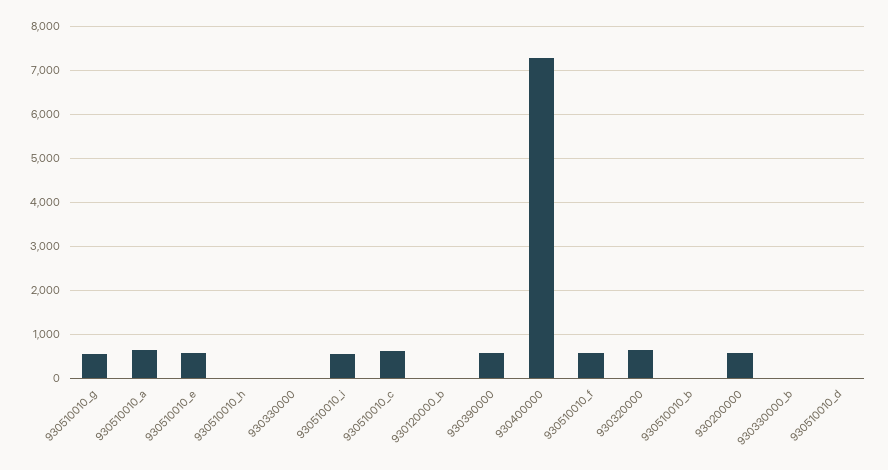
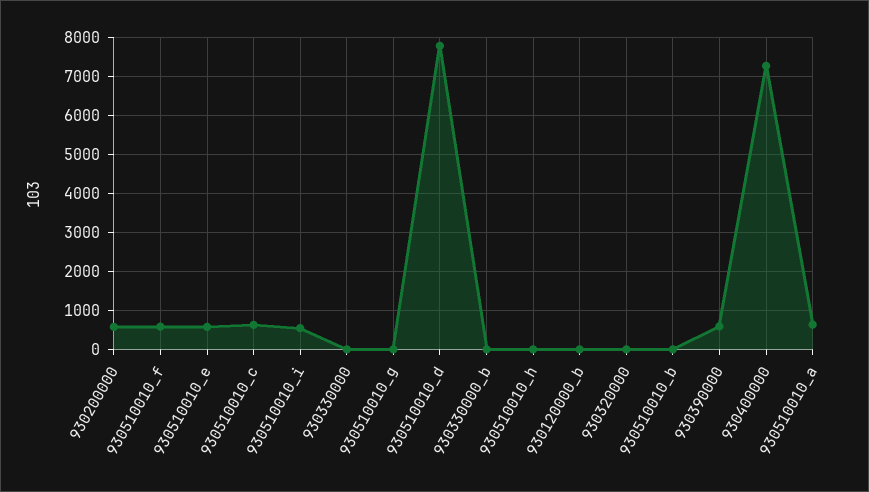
  {
-   "930510010_g": 600,
+   "930510010_g": 0,
    "930510010_a": 600,
    "930510010_e": 600,
    "930510010_h": 0,
    "930330000": 0,
    "930510010_i": 600,
    "930510010_c": 600,
    "930120000_b": 0,
    "930390000": 600,
    "930400000": 7200,
    "930510010_f": 600,
-   "930320000": 600,
+   "930320000": 0,
    "930510010_b": 0,
    "930200000": 600,
    "930330000_b": 0,
-   "930510010_d": 0
+   "930510010_d": 7800
  }

